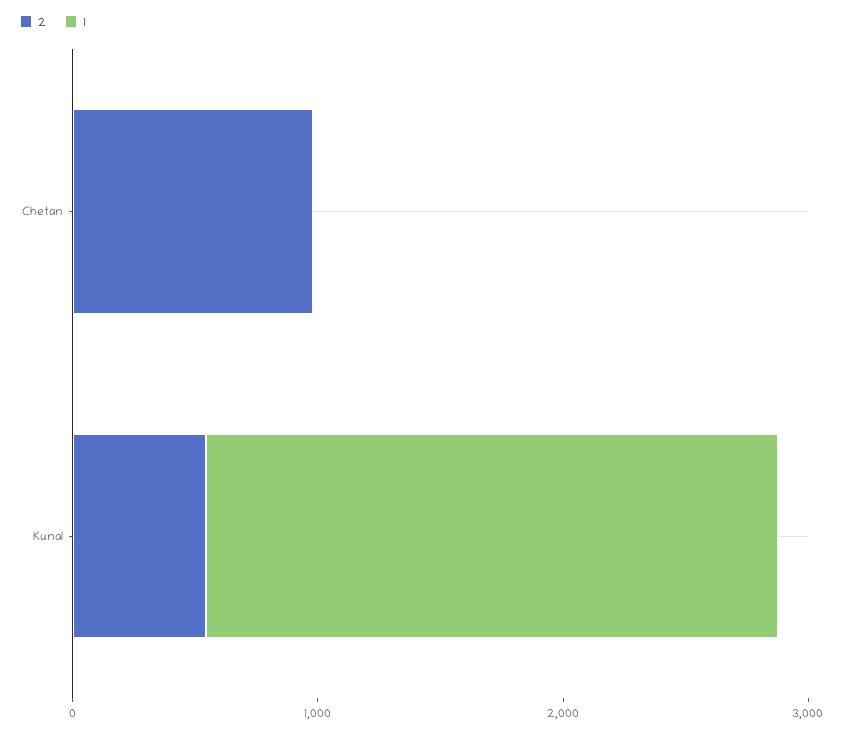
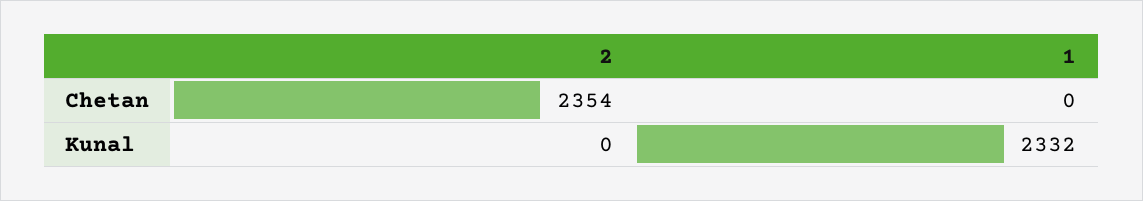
  {
    "2": {
-     "Chetan": 1000,
+     "Chetan": 2354,
-     "Kunal": 600
+     "Kunal": 0
    },
    "1": {
      "Chetan": 0,
      "Kunal": 2332
    }
  }

